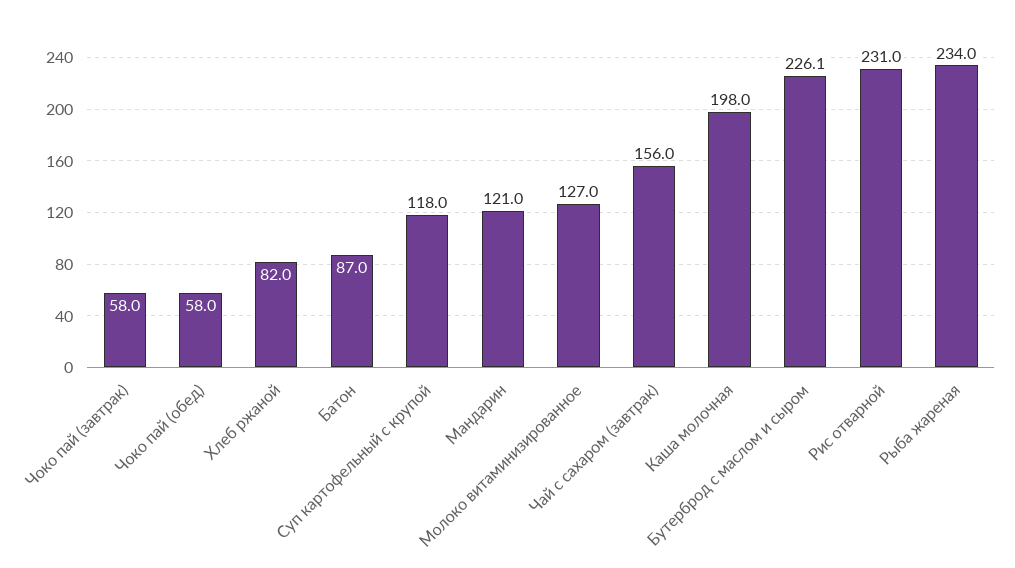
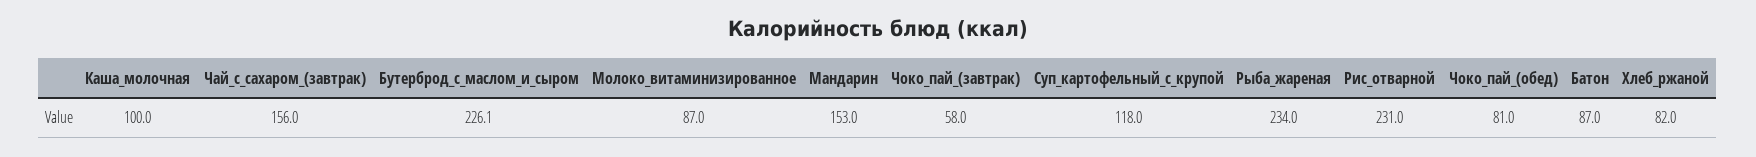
  {
    "Чоко пай (завтрак)": 58,
-   "Чоко пай (обед)": 58,
+   "Чоко пай (обед)": 81,
    "Хлеб ржаной": 82,
    "Батон": 87,
    "Суп картофельный с крупой": 118,
-   "Мандарин": 121,
+   "Мандарин": 153,
-   "Молоко витаминизированное": 127,
+   "Молоко витаминизированное": 87,
    "Чай с сахаром (завтрак)": 156,
-   "Каша молочная": 198,
+   "Каша молочная": 100,
    "Бутерброд с маслом и сыром": 226.1,
    "Рис отварной": 231,
    "Рыба жареная": 234
  }

